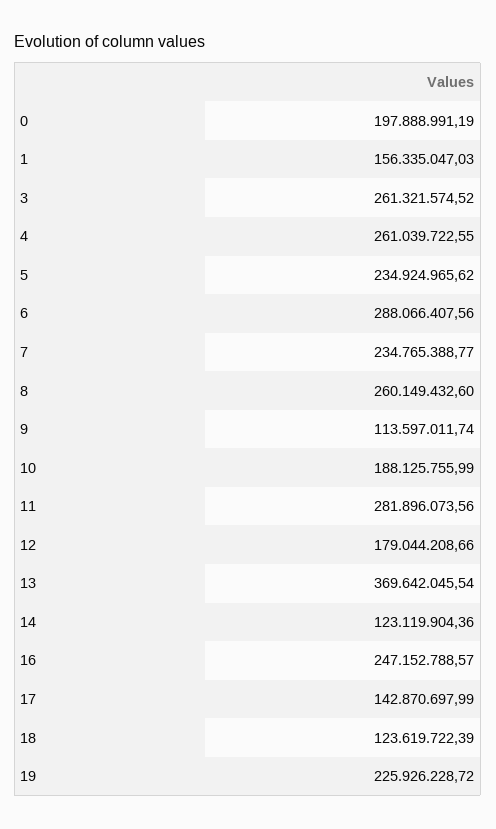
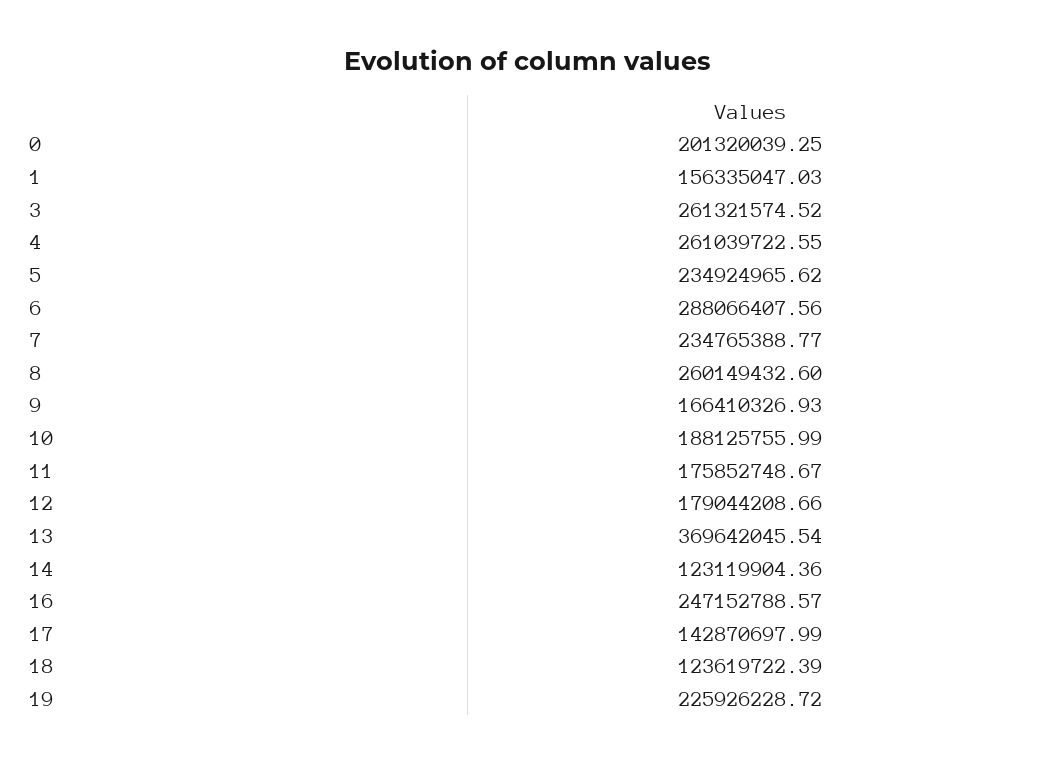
  {
-   "0": 197888991.19,
+   "0": 201320039.25,
    "1": 156335047.03,
    "3": 261321574.52,
    "4": 261039722.55,
    "5": 234924965.62,
    "6": 288066407.56,
    "7": 234765388.77,
    "8": 260149432.6,
-   "9": 113597011.74,
+   "9": 166410326.93,
    "10": 188125755.99,
-   "11": 281896073.56,
+   "11": 175852748.67,
    "12": 179044208.66,
    "13": 369642045.54,
    "14": 123119904.36,
    "16": 247152788.57,
    "17": 142870697.99,
    "18": 123619722.39,
    "19": 225926228.72
  }

